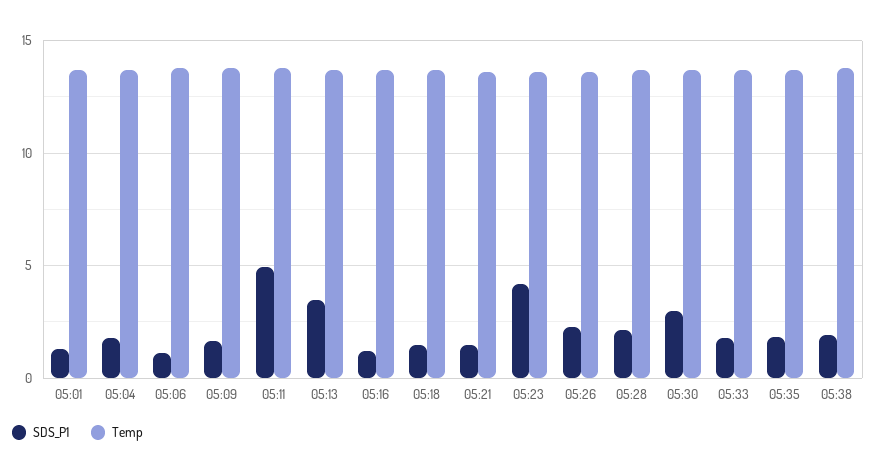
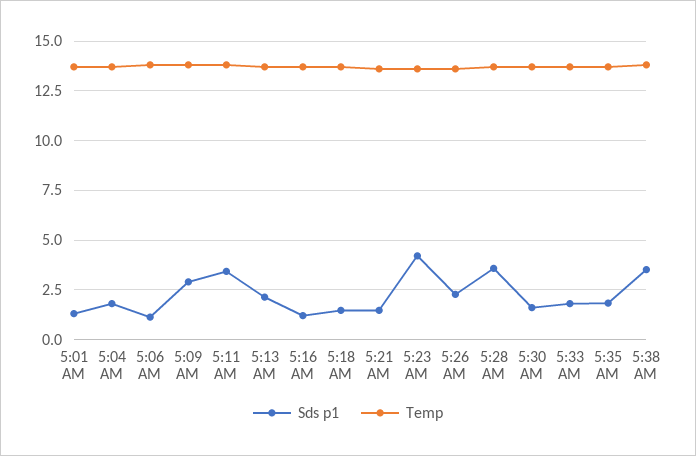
  {
    "SDS_P1": {
      "05:01": 1.5,
      "05:04": 2,
      "05:06": 1,
-     "05:09": 1.5,
+     "05:09": 3,
-     "05:11": 5,
+     "05:11": 3.5,
-     "05:13": 3.5,
+     "05:13": 2,
      "05:16": 1,
      "05:18": 1.5,
      "05:21": 1.5,
      "05:23": 4,
      "05:26": 2.5,
-     "05:28": 2,
+     "05:28": 3.5,
-     "05:30": 3,
+     "05:30": 1.5,
      "05:33": 2,
      "05:35": 2,
-     "05:38": 2
+     "05:38": 3.5
    },
    "Temp": {
      "05:01": 13.5,
      "05:04": 13.5,
      "05:06": 14,
      "05:09": 14,
      "05:11": 14,
      "05:13": 13.5,
      "05:16": 13.5,
      "05:18": 13.5,
      "05:21": 13.5,
      "05:23": 13.5,
      "05:26": 13.5,
      "05:28": 13.5,
      "05:30": 13.5,
      "05:33": 13.5,
      "05:35": 13.5,
      "05:38": 14
    }
  }

